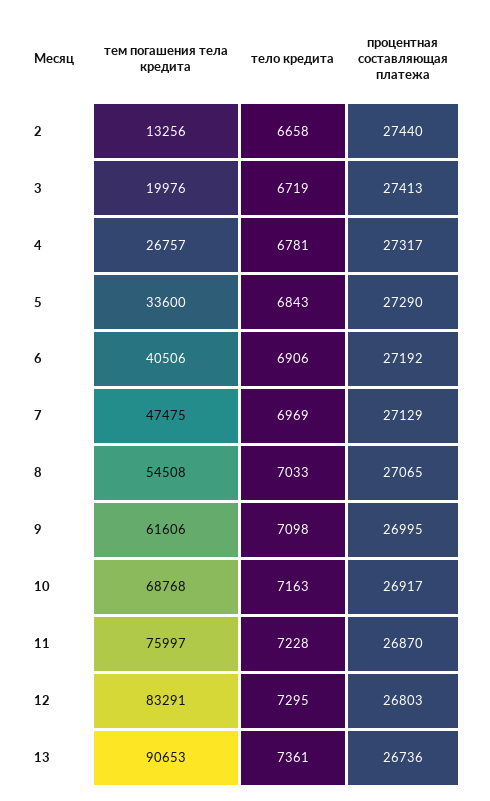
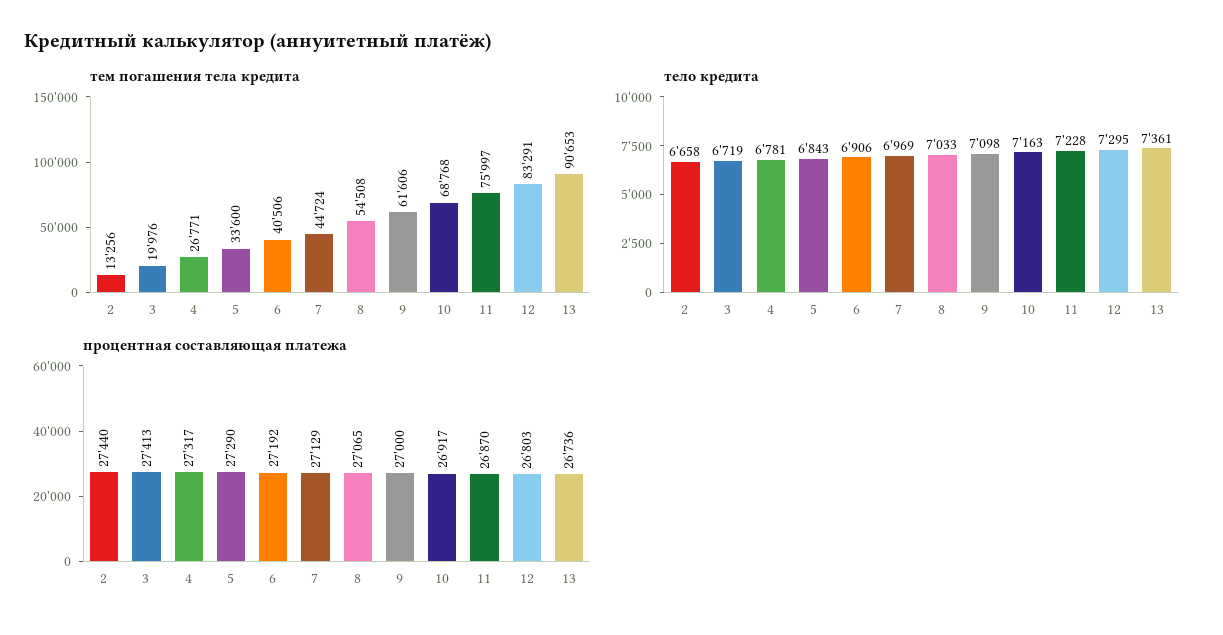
  {
    "тем погашения тела кредита": {
      "2": 13256,
      "3": 19976,
-     "4": 26757,
+     "4": 26771,
      "5": 33600,
      "6": 40506,
-     "7": 47475,
+     "7": 44724,
      "8": 54508,
      "9": 61606,
      "10": 68768,
      "11": 75997,
      "12": 83291,
      "13": 90653
    },
    "тело кредита": {
      "2": 6658,
      "3": 6719,
      "4": 6781,
      "5": 6843,
      "6": 6906,
      "7": 6969,
      "8": 7033,
      "9": 7098,
      "10": 7163,
      "11": 7228,
      "12": 7295,
      "13": 7361
    },
    "процентная составляющая платежа": {
      "2": 27440,
      "3": 27413,
      "4": 27317,
      "5": 27290,
      "6": 27192,
      "7": 27129,
      "8": 27065,
-     "9": 26995,
+     "9": 27000,
      "10": 26917,
      "11": 26870,
      "12": 26803,
      "13": 26736
    }
  }

